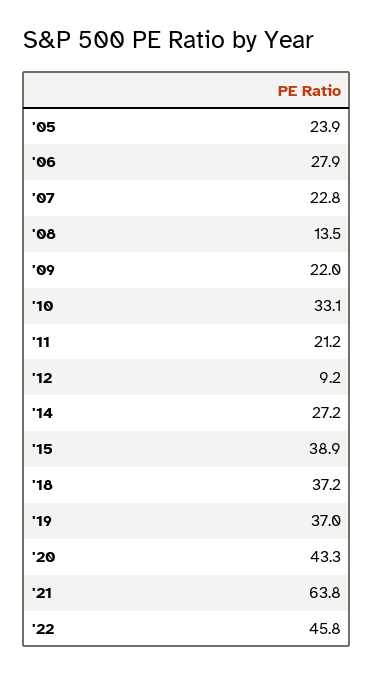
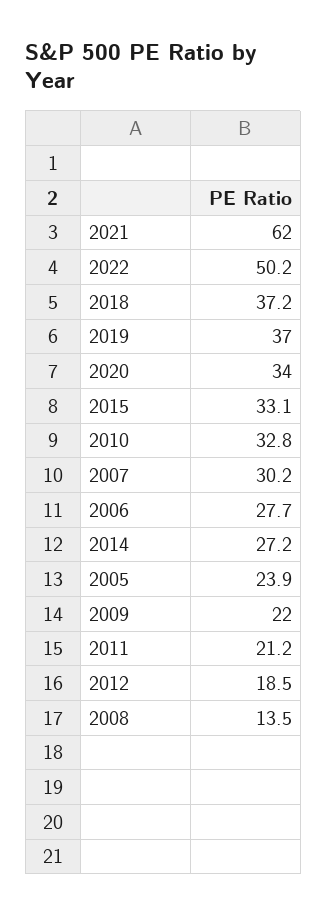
  {
    "'05": 23.9,
-   "'06": 27.9,
+   "'06": 27.7,
-   "'07": 22.8,
+   "'07": 30.2,
    "'08": 13.5,
    "'09": 22,
-   "'10": 33.1,
+   "'10": 32.8,
    "'11": 21.2,
-   "'12": 9.2,
+   "'12": 18.5,
    "'14": 27.2,
-   "'15": 38.9,
+   "'15": 33.1,
    "'18": 37.2,
    "'19": 37,
-   "'20": 43.3,
+   "'20": 34,
-   "'21": 63.8,
+   "'21": 62,
-   "'22": 45.8
+   "'22": 50.2
  }

